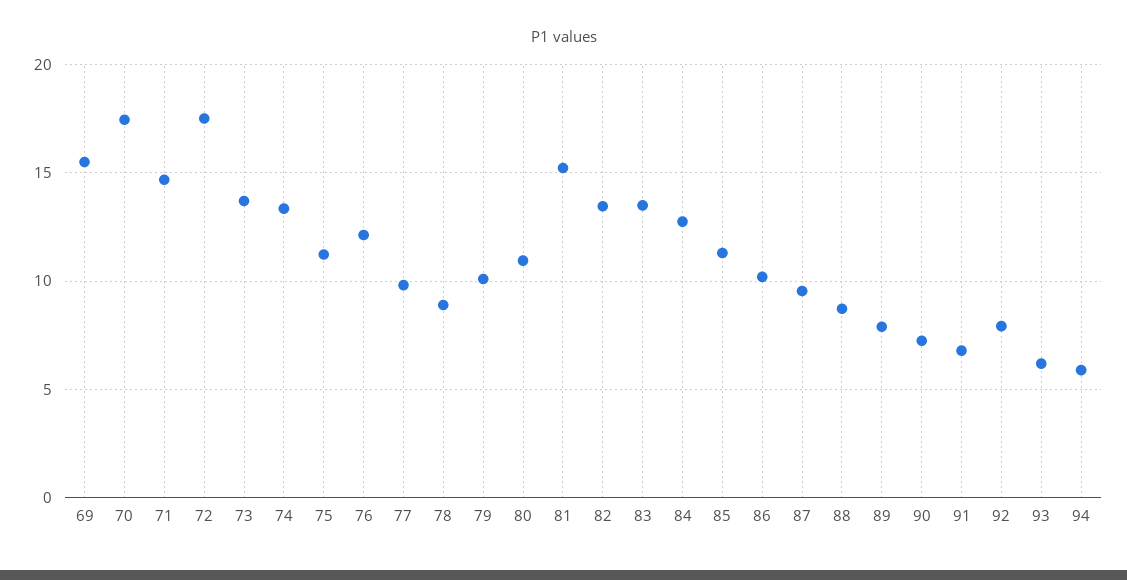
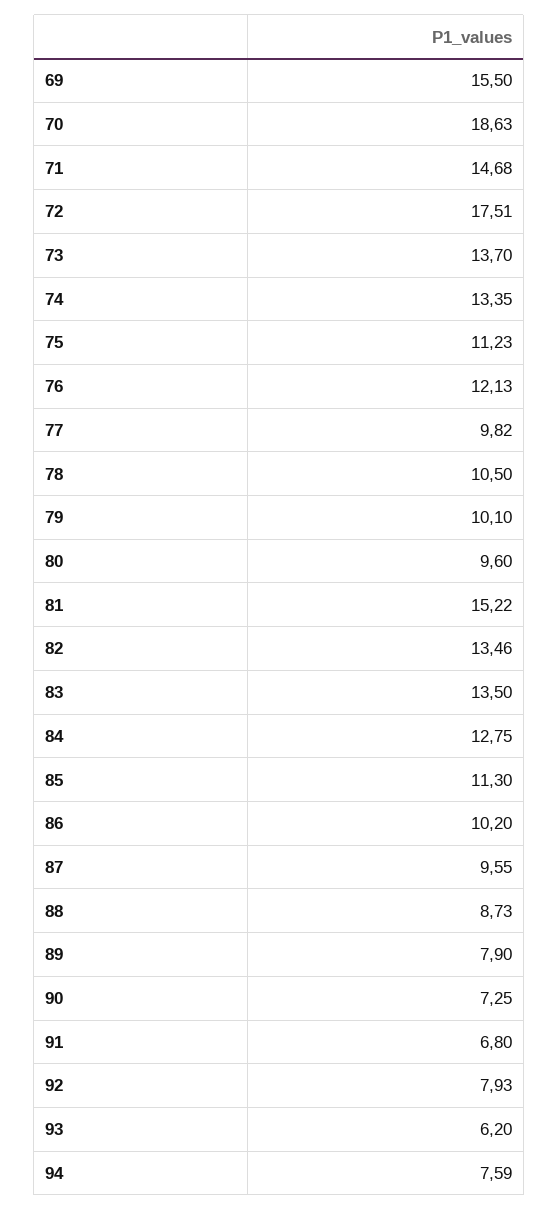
  {
    "69": 15.5,
-   "70": 17.5,
+   "70": 18.63,
    "71": 14.68,
    "72": 17.51,
    "73": 13.7,
    "74": 13.35,
    "75": 11.23,
    "76": 12.13,
    "77": 9.82,
-   "78": 9,
+   "78": 10.5,
    "79": 10.1,
-   "80": 11,
+   "80": 9.6,
    "81": 15.22,
    "82": 13.46,
    "83": 13.5,
    "84": 12.75,
    "85": 11.3,
    "86": 10.2,
    "87": 9.55,
    "88": 8.73,
    "89": 7.9,
    "90": 7.25,
    "91": 6.8,
    "92": 7.93,
    "93": 6.2,
-   "94": 6
+   "94": 7.59
  }

